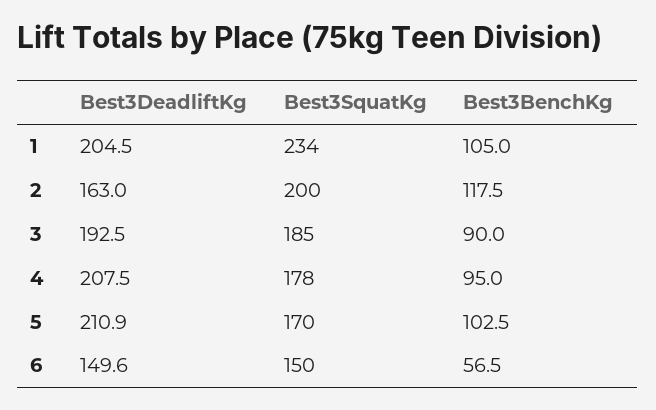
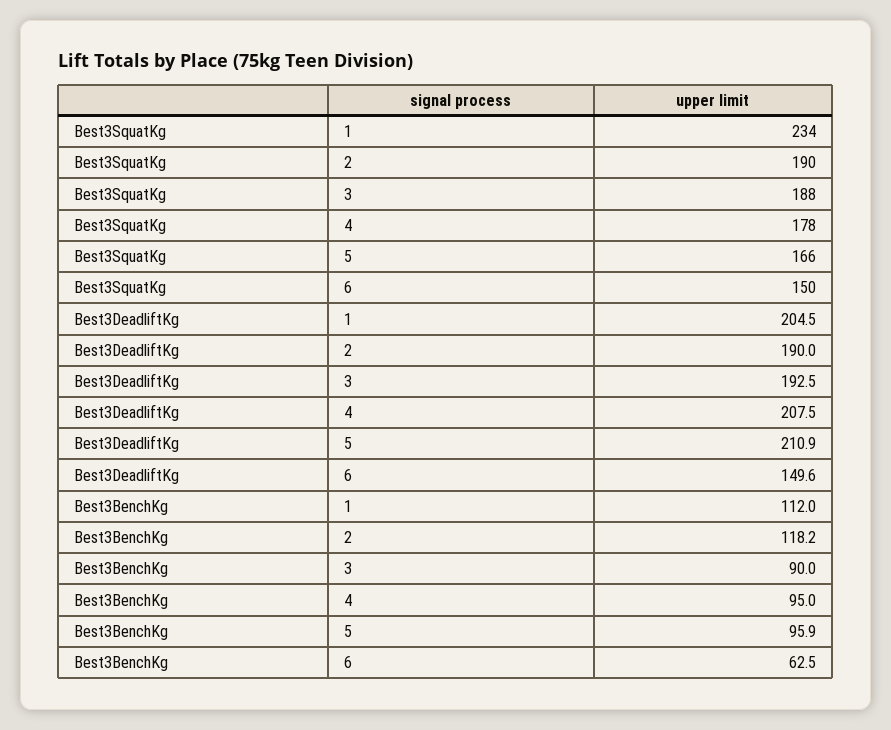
  {
    "Best3DeadliftKg": {
      "1": 204.5,
-     "2": 163,
+     "2": 190,
      "3": 192.5,
      "4": 207.5,
      "5": 210.9,
      "6": 149.6
    },
    "Best3SquatKg": {
      "1": 234,
-     "2": 200,
+     "2": 190,
-     "3": 185,
+     "3": 188,
      "4": 178,
-     "5": 170,
+     "5": 166,
      "6": 150
    },
    "Best3BenchKg": {
-     "1": 105,
+     "1": 112,
-     "2": 117.5,
+     "2": 118.2,
      "3": 90,
      "4": 95,
-     "5": 102.5,
+     "5": 95.9,
-     "6": 56.5
+     "6": 62.5
    }
  }

